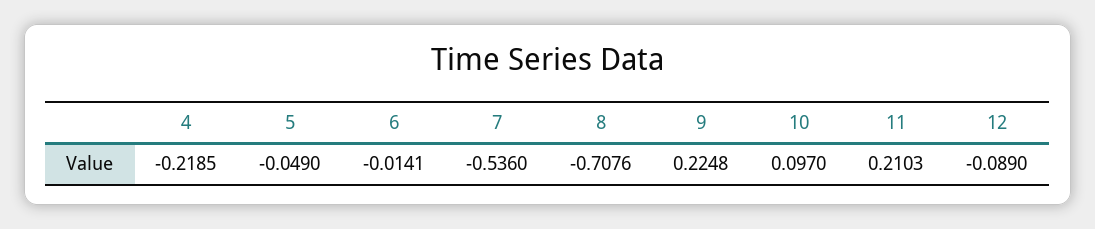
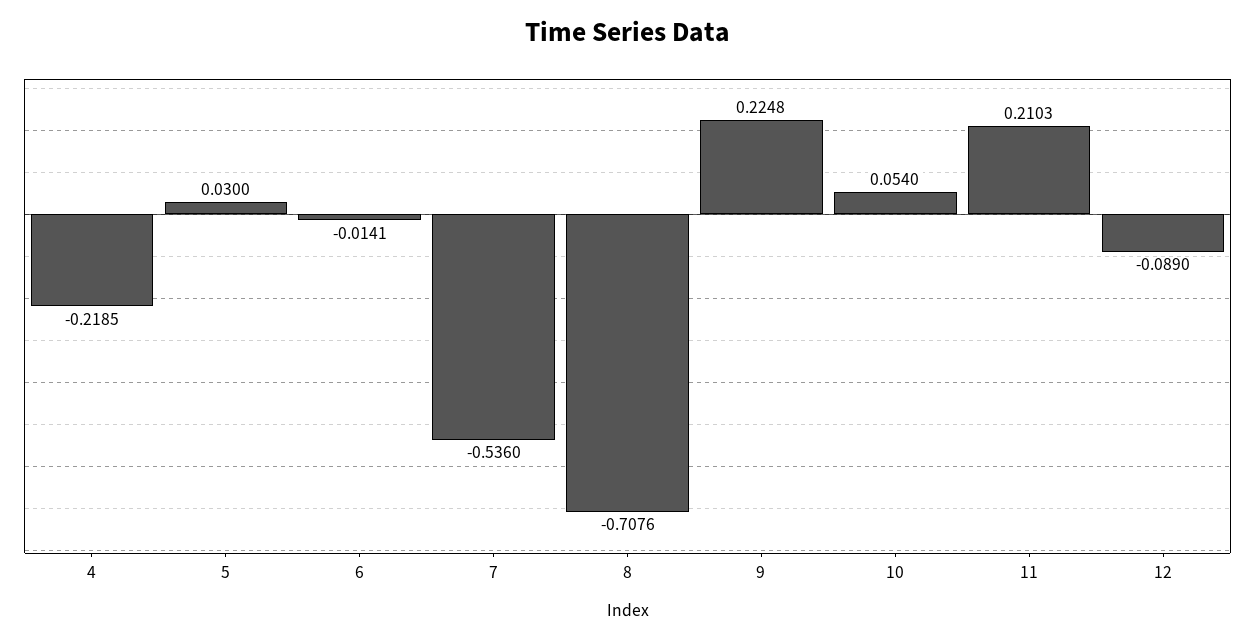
  {
    "4": -0.2185,
-   "5": -0.049,
+   "5": 0.03,
    "6": -0.0141,
    "7": -0.536,
    "8": -0.7076,
    "9": 0.2248,
-   "10": 0.097,
+   "10": 0.054,
    "11": 0.2103,
    "12": -0.089
  }

